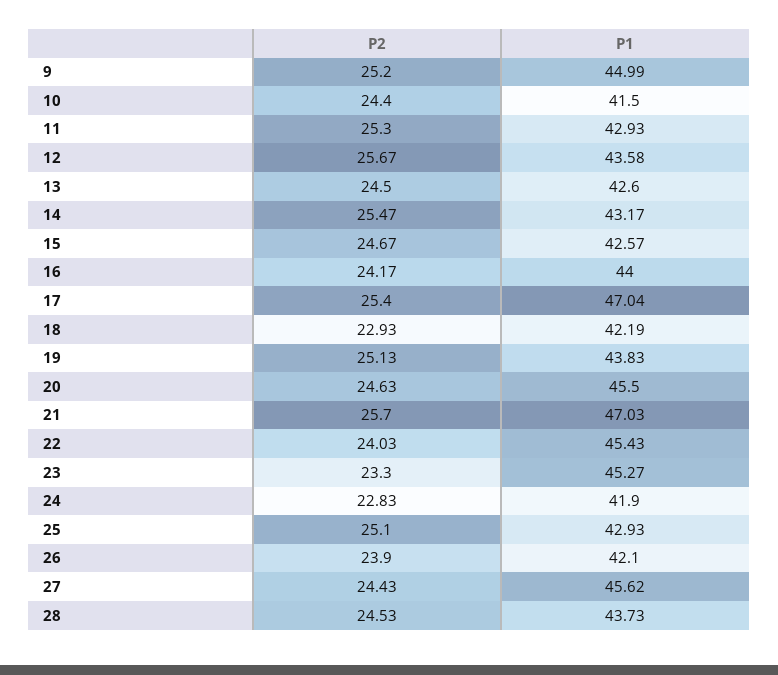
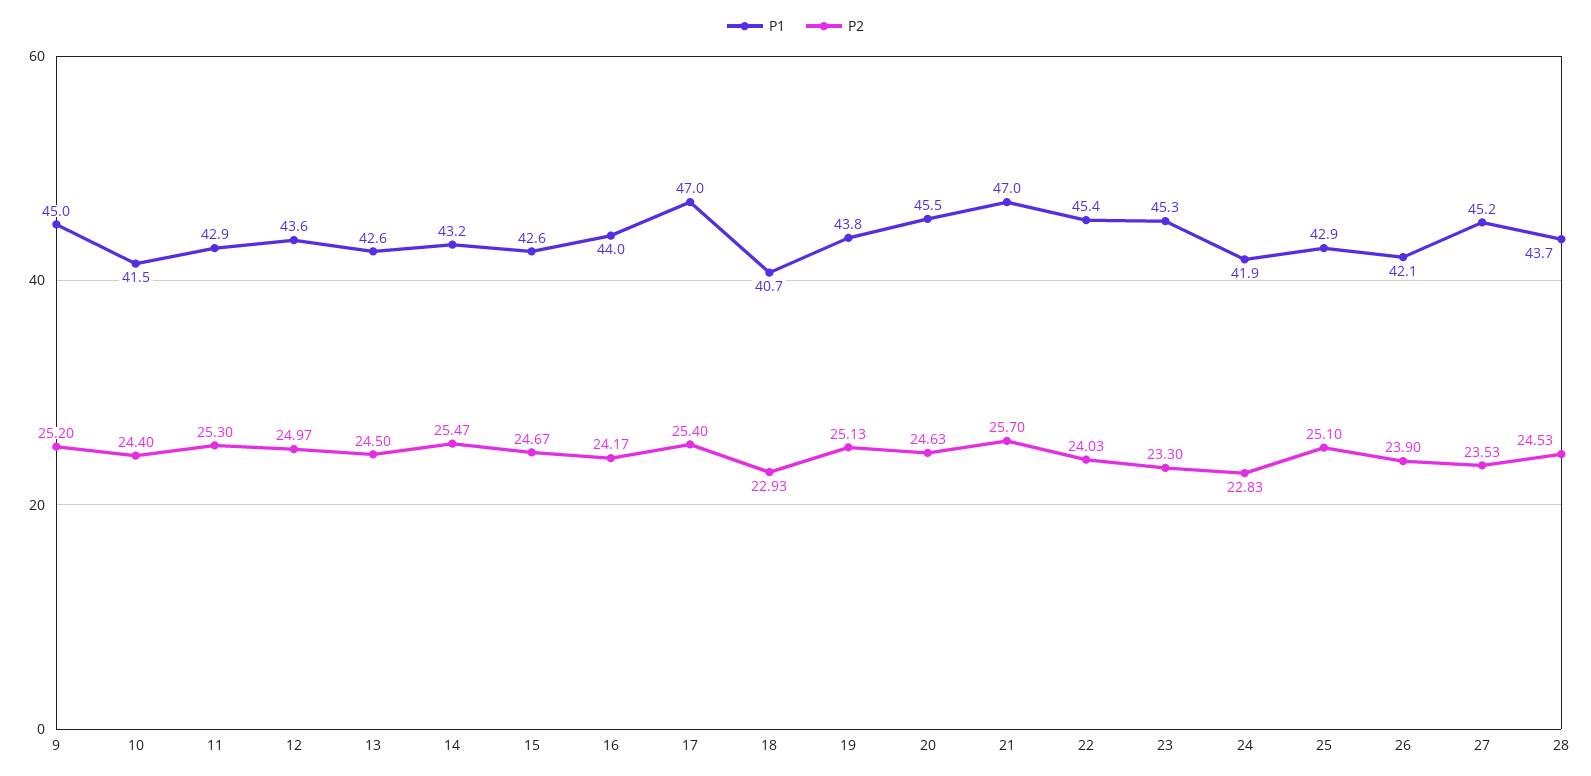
  {
    "P2": {
      "9": 25.2,
      "10": 24.4,
      "11": 25.3,
-     "12": 25.67,
+     "12": 24.97,
      "13": 24.5,
      "14": 25.47,
      "15": 24.67,
      "16": 24.17,
      "17": 25.4,
      "18": 22.93,
      "19": 25.13,
      "20": 24.63,
      "21": 25.7,
      "22": 24.03,
      "23": 23.3,
      "24": 22.83,
      "25": 25.1,
      "26": 23.9,
-     "27": 24.43,
+     "27": 23.53,
      "28": 24.53
    },
    "P1": {
      "9": 44.99,
      "10": 41.5,
      "11": 42.93,
      "12": 43.58,
      "13": 42.6,
      "14": 43.17,
      "15": 42.57,
      "16": 44,
      "17": 47.04,
-     "18": 42.19,
+     "18": 40.7,
      "19": 43.83,
      "20": 45.5,
      "21": 47.03,
      "22": 45.43,
      "23": 45.27,
      "24": 41.9,
      "25": 42.93,
      "26": 42.1,
-     "27": 45.62,
+     "27": 45.2,
      "28": 43.73
    }
  }

